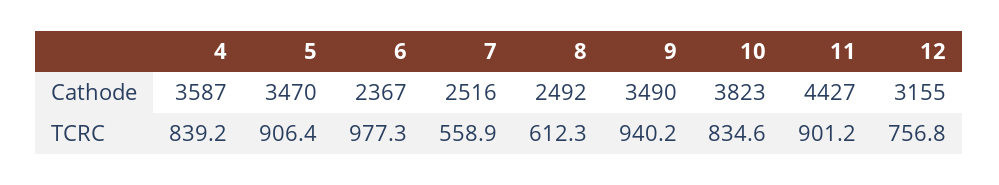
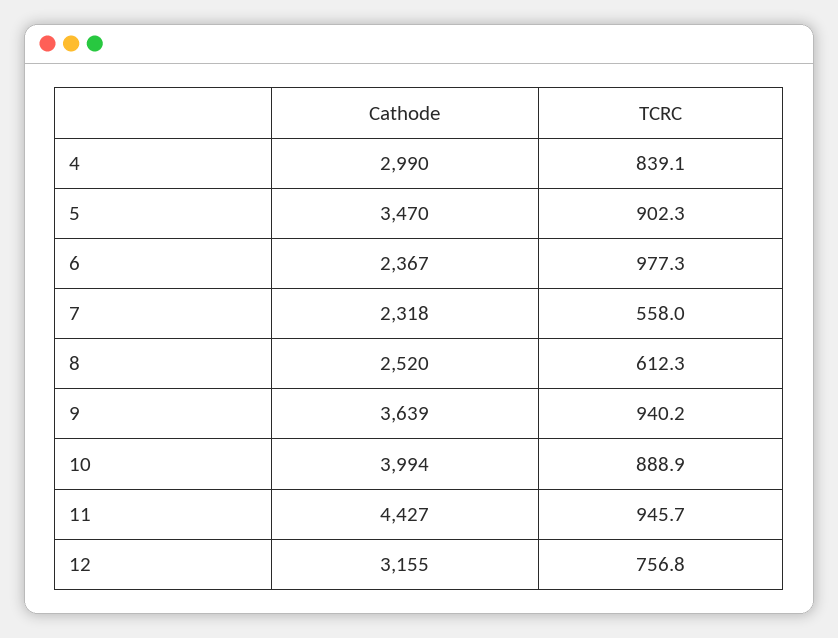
  {
    "4": {
-     "Cathode": 3587,
+     "Cathode": 2990,
-     "TCRC": 839.2
+     "TCRC": 839.1
    },
    "5": {
      "Cathode": 3470,
-     "TCRC": 906.4
+     "TCRC": 902.3
    },
    "6": {
      "Cathode": 2367,
      "TCRC": 977.3
    },
    "7": {
-     "Cathode": 2516,
+     "Cathode": 2318,
-     "TCRC": 558.9
+     "TCRC": 558
    },
    "8": {
-     "Cathode": 2492,
+     "Cathode": 2520,
      "TCRC": 612.3
    },
    "9": {
-     "Cathode": 3490,
+     "Cathode": 3639,
      "TCRC": 940.2
    },
    "10": {
-     "Cathode": 3823,
+     "Cathode": 3994,
-     "TCRC": 834.6
+     "TCRC": 888.9
    },
    "11": {
      "Cathode": 4427,
-     "TCRC": 901.2
+     "TCRC": 945.7
    },
    "12": {
      "Cathode": 3155,
      "TCRC": 756.8
    }
  }

